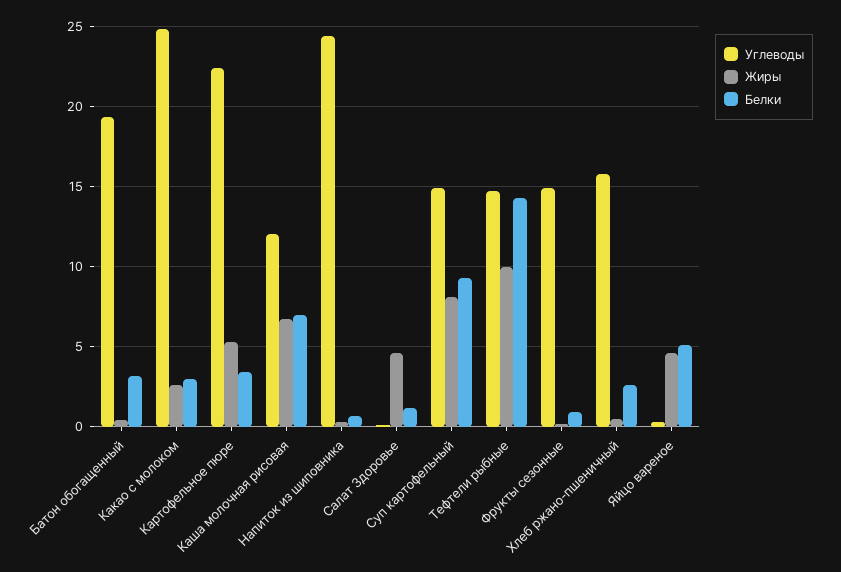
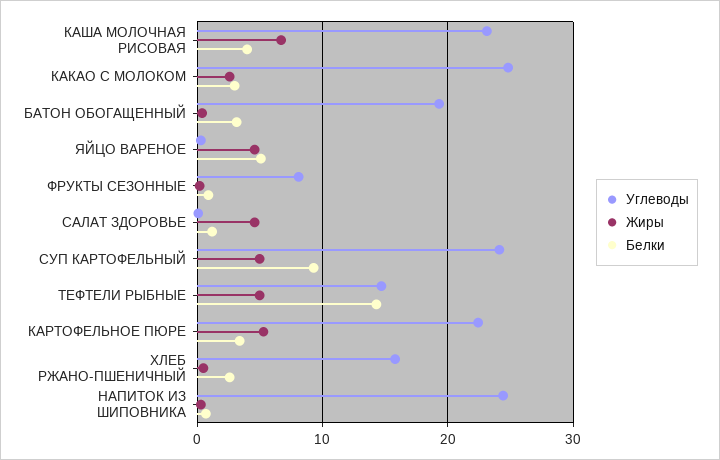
  {
    "Углеводы": {
      "Батон обогащенный": 19.5,
      "Какао с молоком": 25,
      "Картофельное пюре": 22.5,
-     "Каша молочная рисовая": 12,
+     "Каша молочная рисовая": 23,
      "Напиток из шиповника": 24.5,
      "Салат Здоровье": 0,
-     "Суп картофельный": 15,
+     "Суп картофельный": 24,
      "Тефтели рыбные": 14.5,
-     "Фрукты сезонные": 15,
+     "Фрукты сезонные": 8,
      "Хлеб ржано-пшеничный": 16,
      "Яйцо вареное": 0.5
    },
    "Жиры": {
      "Батон обогащенный": 0.5,
      "Какао с молоком": 2.5,
      "Картофельное пюре": 5.5,
      "Каша молочная рисовая": 6.5,
      "Напиток из шиповника": 0.5,
      "Салат Здоровье": 4.5,
-     "Суп картофельный": 8,
+     "Суп картофельный": 5,
-     "Тефтели рыбные": 10,
+     "Тефтели рыбные": 5,
      "Фрукты сезонные": 0,
      "Хлеб ржано-пшеничный": 0.5,
      "Яйцо вареное": 4.5
    },
    "Белки": {
      "Батон обогащенный": 3,
      "Какао с молоком": 3,
      "Картофельное пюре": 3.5,
-     "Каша молочная рисовая": 7,
+     "Каша молочная рисовая": 4,
      "Напиток из шиповника": 0.5,
      "Салат Здоровье": 1,
      "Суп картофельный": 9.5,
      "Тефтели рыбные": 14.5,
      "Фрукты сезонные": 1,
      "Хлеб ржано-пшеничный": 2.5,
      "Яйцо вареное": 5
    }
  }

